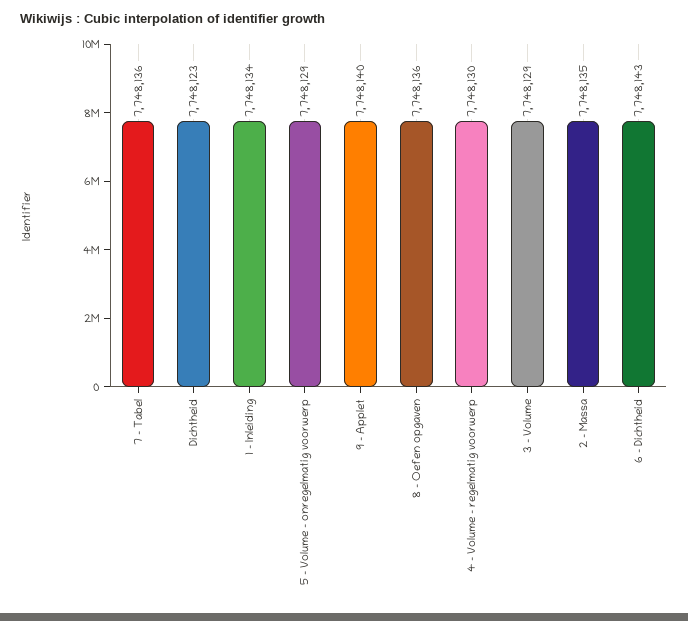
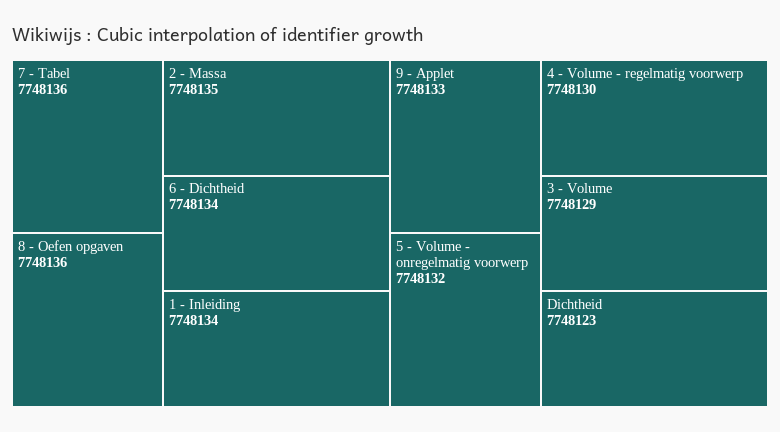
  {
    "7 - Tabel": 7748136,
    "Dichtheid": 7748123,
    "1 - Inleiding": 7748134,
-   "5 - Volume - onregelmatig voorwerp": 7748129,
+   "5 - Volume - onregelmatig voorwerp": 7748132,
-   "9 - Applet": 7748140,
+   "9 - Applet": 7748133,
    "8 - Oefen opgaven": 7748136,
    "4 - Volume - regelmatig voorwerp": 7748130,
    "3 - Volume": 7748129,
    "2 - Massa": 7748135,
-   "6 - Dichtheid": 7748143
+   "6 - Dichtheid": 7748134
  }

